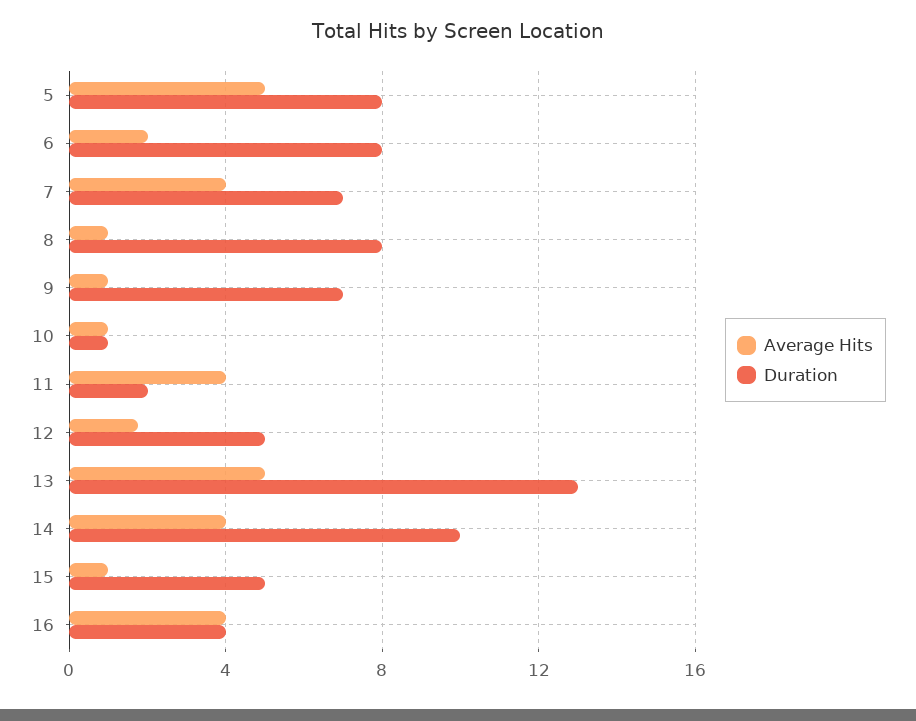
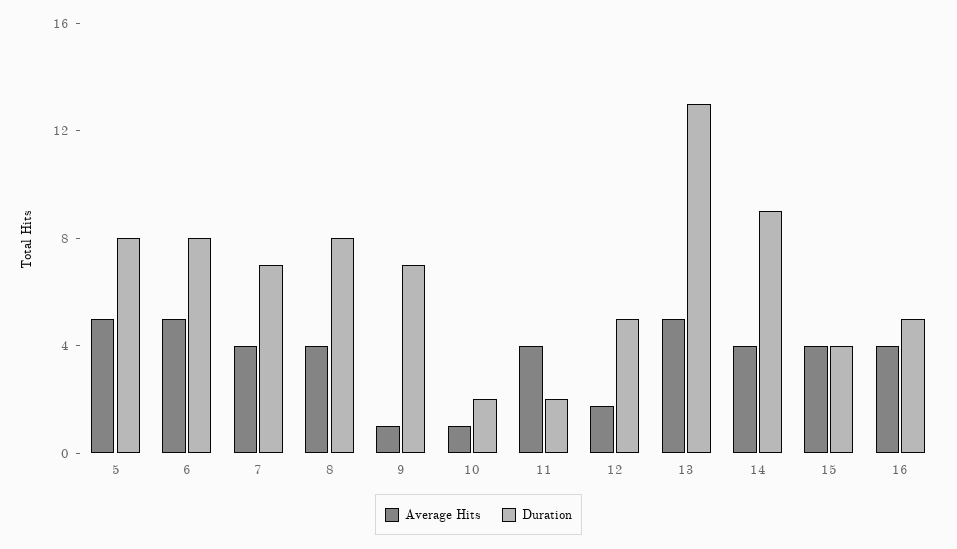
  {
    "Average Hits": {
      "5": 5,
-     "6": 2,
+     "6": 5,
      "7": 4,
-     "8": 1,
+     "8": 4,
      "9": 1,
      "10": 1,
      "11": 4,
      "12": 2,
      "13": 5,
      "14": 4,
-     "15": 1,
+     "15": 4,
      "16": 4
    },
    "Duration": {
      "5": 8,
      "6": 8,
      "7": 7,
      "8": 8,
      "9": 7,
-     "10": 1,
+     "10": 2,
      "11": 2,
      "12": 5,
      "13": 13,
-     "14": 10,
+     "14": 9,
-     "15": 5,
+     "15": 4,
-     "16": 4
+     "16": 5
    }
  }

